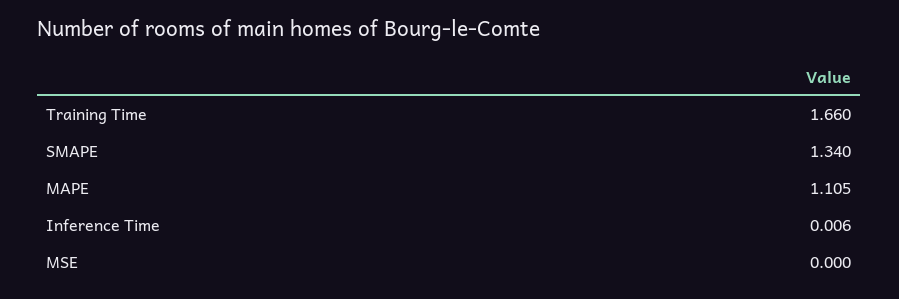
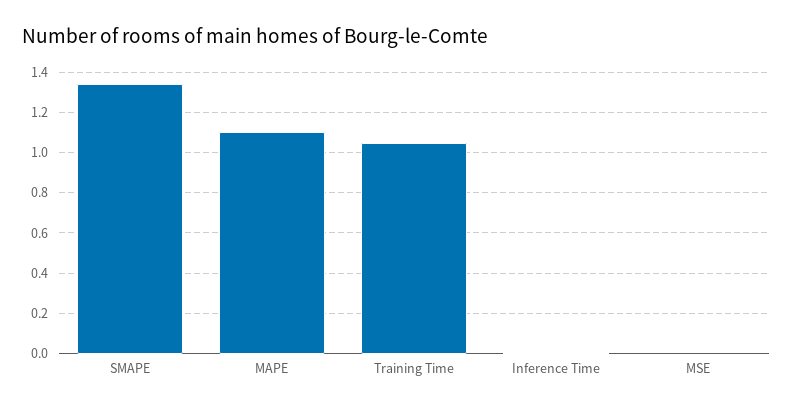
  {
-   "Training Time": 1.66,
+   "Training Time": 1.05,
    "SMAPE": 1.34,
    "MAPE": 1.105,
    "Inference Time": 0.006,
    "MSE": 0
  }

